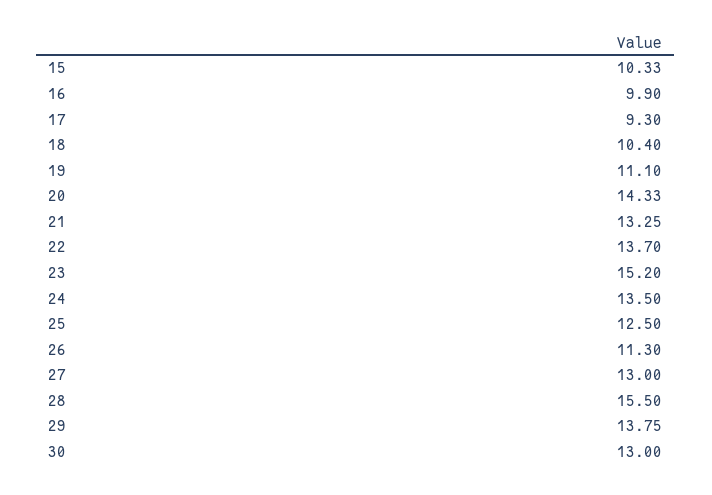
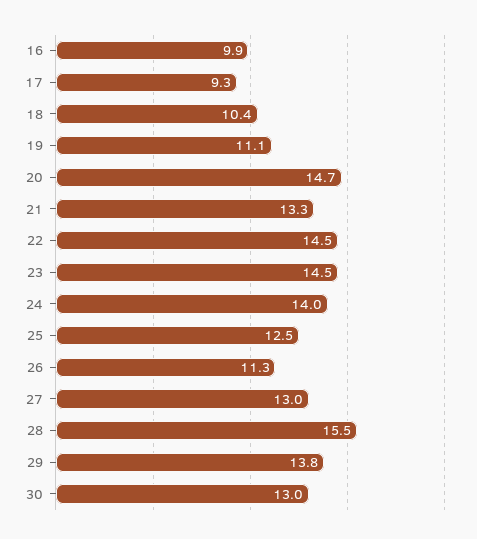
  {
-   "15": 10.33,
    "16": 9.9,
    "17": 9.3,
    "18": 10.4,
    "19": 11.1,
-   "20": 14.33,
+   "20": 14.7,
    "21": 13.25,
-   "22": 13.7,
+   "22": 14.5,
-   "23": 15.2,
+   "23": 14.5,
-   "24": 13.5,
+   "24": 14,
    "25": 12.5,
    "26": 11.3,
    "27": 13,
    "28": 15.5,
    "29": 13.75,
    "30": 13
  }

